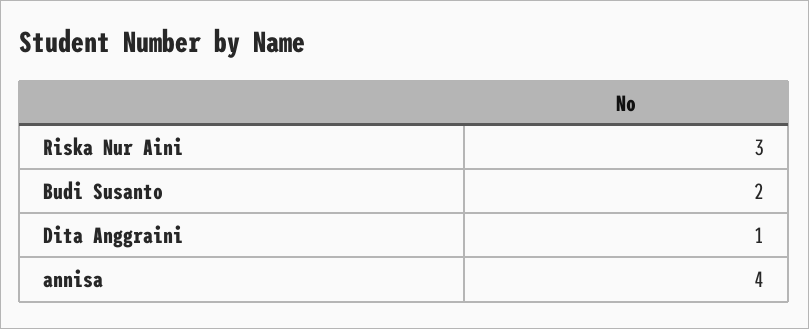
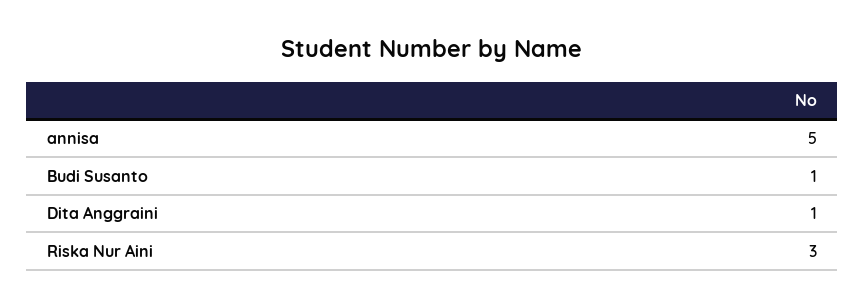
  {
    "Riska Nur Aini": 3,
-   "Budi Susanto": 2,
+   "Budi Susanto": 1,
    "Dita Anggraini": 1,
-   "annisa": 4
+   "annisa": 5
  }

